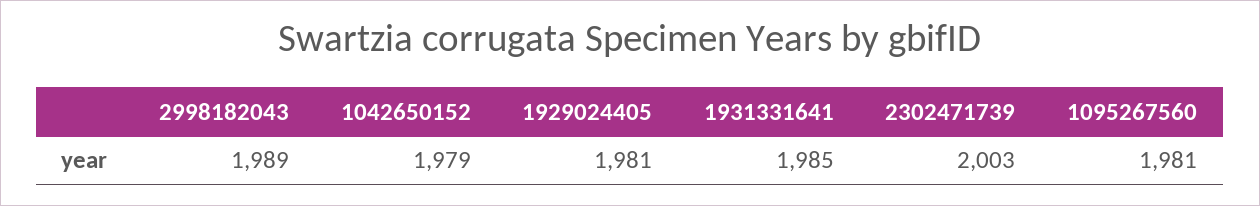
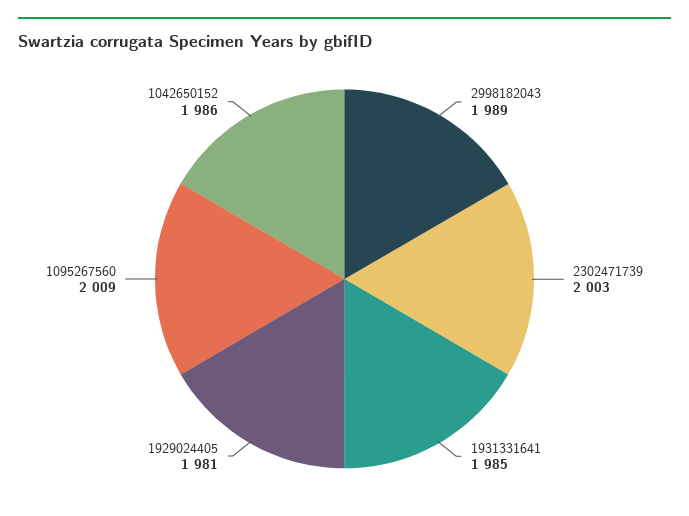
  {
    "2998182043": 1989,
-   "1042650152": 1979,
+   "1042650152": 1986,
    "1929024405": 1981,
    "1931331641": 1985,
    "2302471739": 2003,
-   "1095267560": 1981
+   "1095267560": 2009
  }

